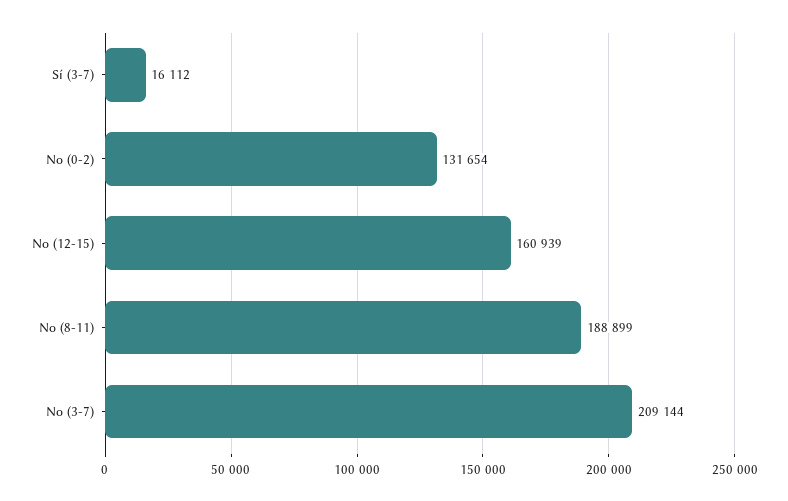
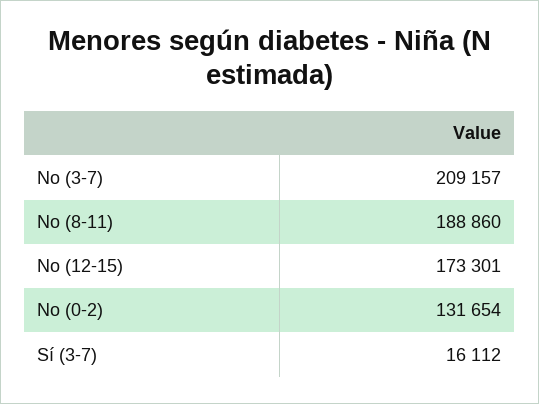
  {
    "Sí (3-7)": 16112,
    "No (0-2)": 131654,
-   "No (12-15)": 160939,
+   "No (12-15)": 173301,
-   "No (8-11)": 188899,
+   "No (8-11)": 188860,
-   "No (3-7)": 209144
+   "No (3-7)": 209157
  }

